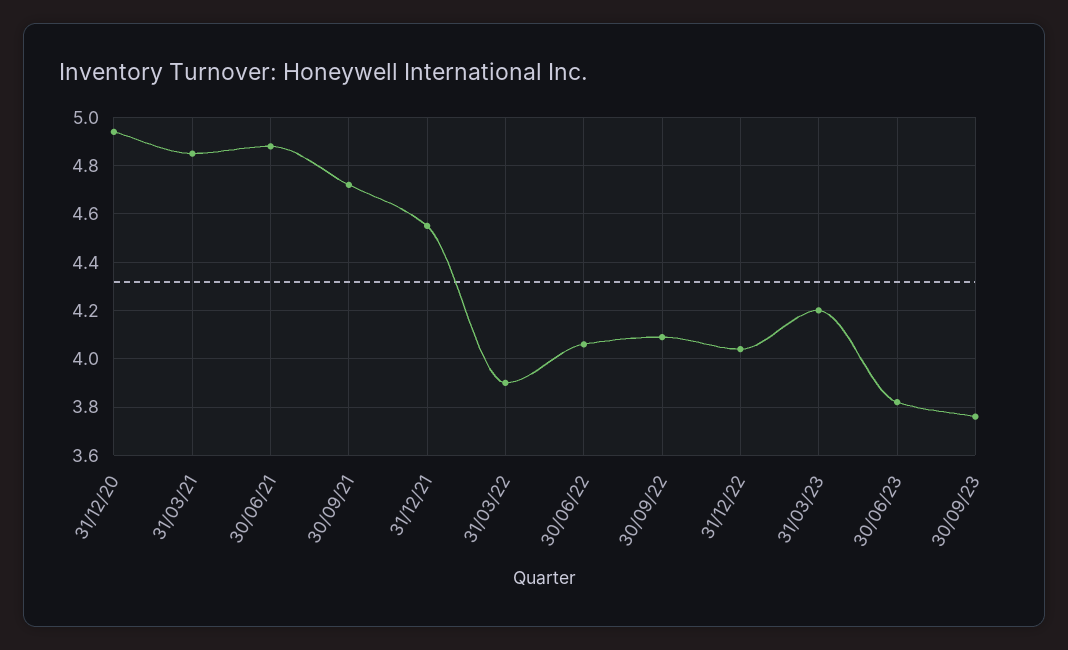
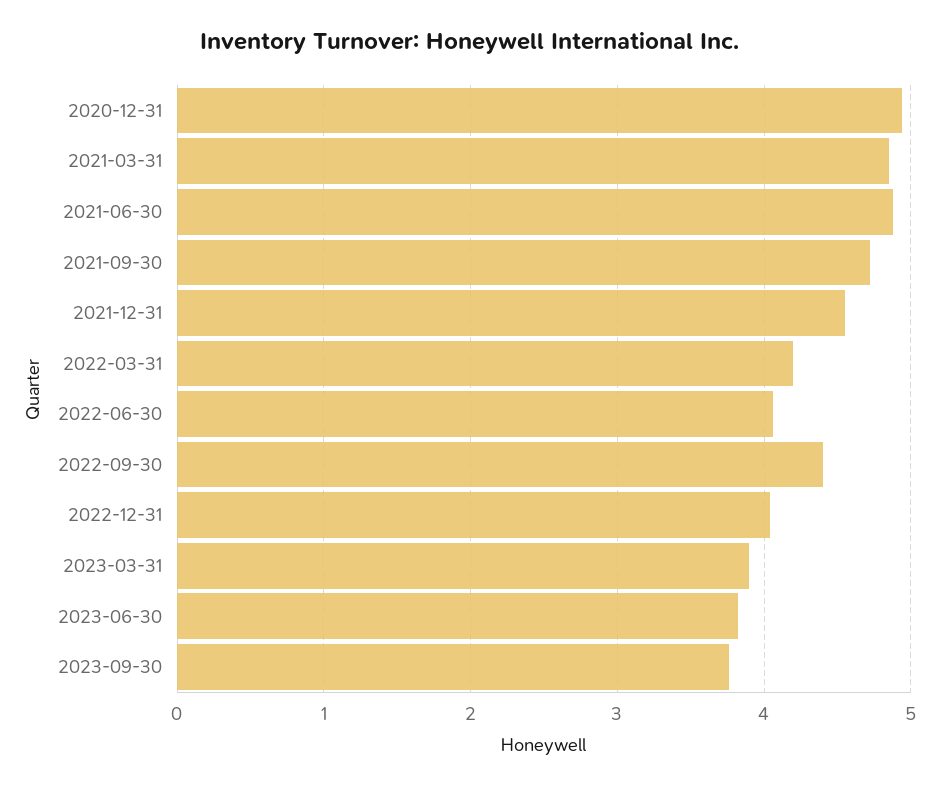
  {
    "31/12/20": 4.95,
    "31/03/21": 4.85,
    "30/06/21": 4.9,
    "30/09/21": 4.7,
    "31/12/21": 4.55,
-   "31/03/22": 3.9,
+   "31/03/22": 4.2,
    "30/06/22": 4.05,
-   "30/09/22": 4.1,
+   "30/09/22": 4.4,
    "31/12/22": 4.05,
-   "31/03/23": 4.2,
+   "31/03/23": 3.9,
    "30/06/23": 3.8,
    "30/09/23": 3.75
  }

